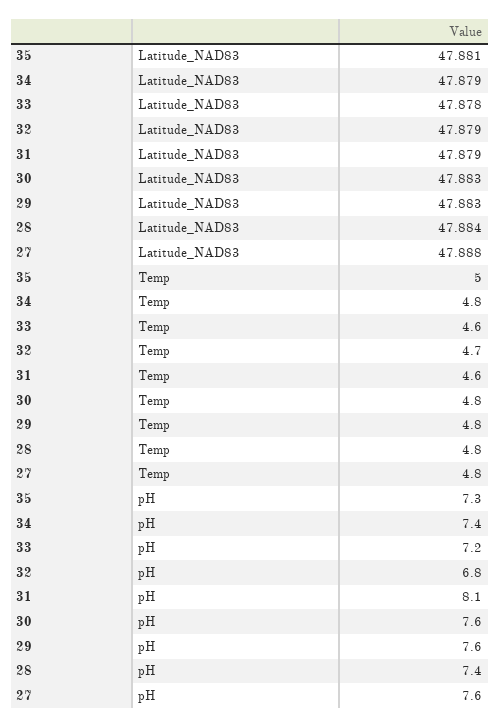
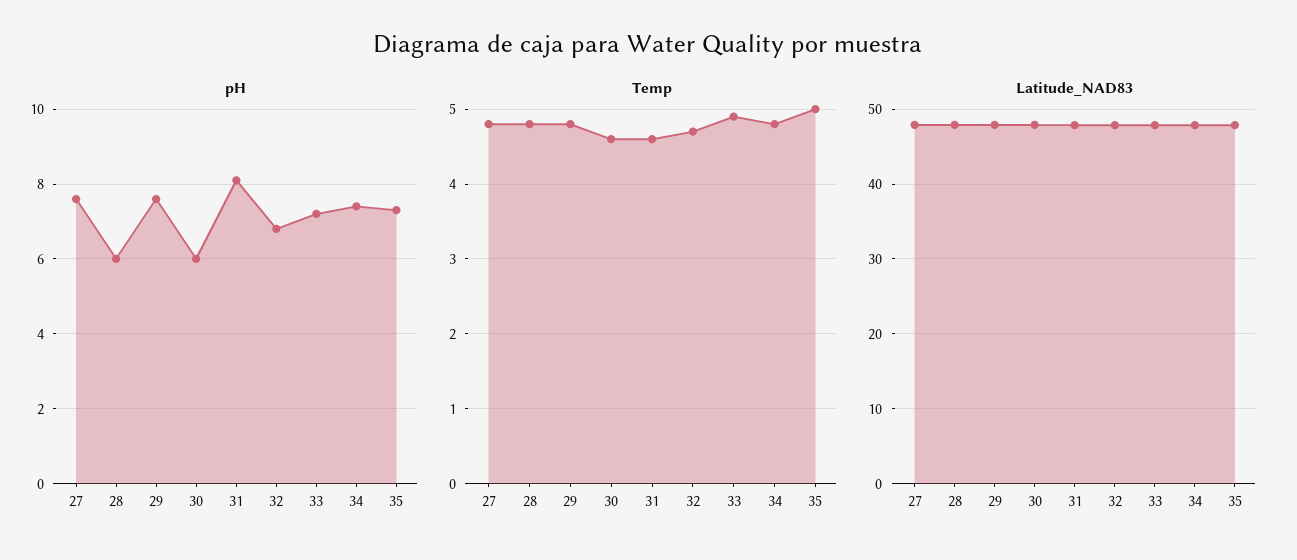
  {
    "Latitude_NAD83": {
      "35": 47.881,
      "34": 47.879,
      "33": 47.878,
      "32": 47.879,
      "31": 47.879,
      "30": 47.883,
      "29": 47.883,
      "28": 47.884,
      "27": 47.888
    },
    "Temp": {
      "35": 5,
      "34": 4.8,
-     "33": 4.6,
+     "33": 4.9,
      "32": 4.7,
      "31": 4.6,
-     "30": 4.8,
+     "30": 4.6,
      "29": 4.8,
      "28": 4.8,
      "27": 4.8
    },
    "pH": {
      "35": 7.3,
      "34": 7.4,
      "33": 7.2,
      "32": 6.8,
      "31": 8.1,
-     "30": 7.6,
+     "30": 6,
      "29": 7.6,
-     "28": 7.4,
+     "28": 6,
      "27": 7.6
    }
  }

